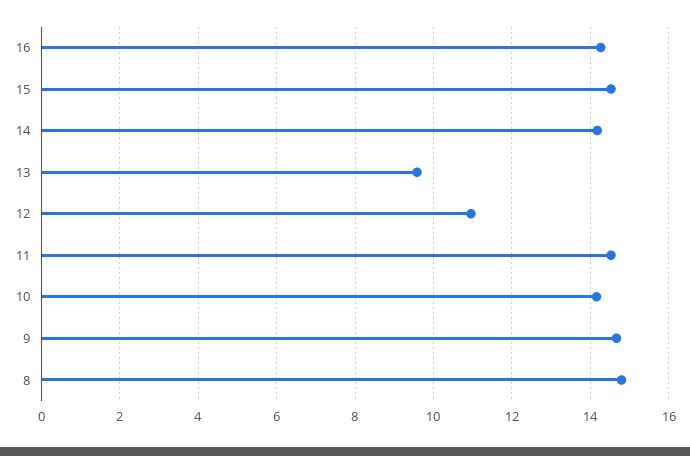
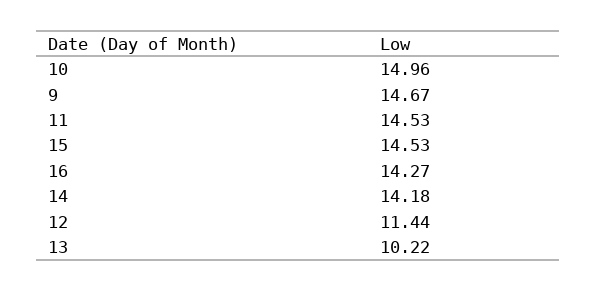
  {
    "16": 14.27,
    "15": 14.53,
    "14": 14.18,
-   "13": 9.6,
+   "13": 10.22,
-   "12": 11,
+   "12": 11.44,
    "11": 14.53,
-   "10": 14.2,
+   "10": 14.96,
-   "9": 14.67,
+   "9": 14.67
-   "8": 14.8
  }

